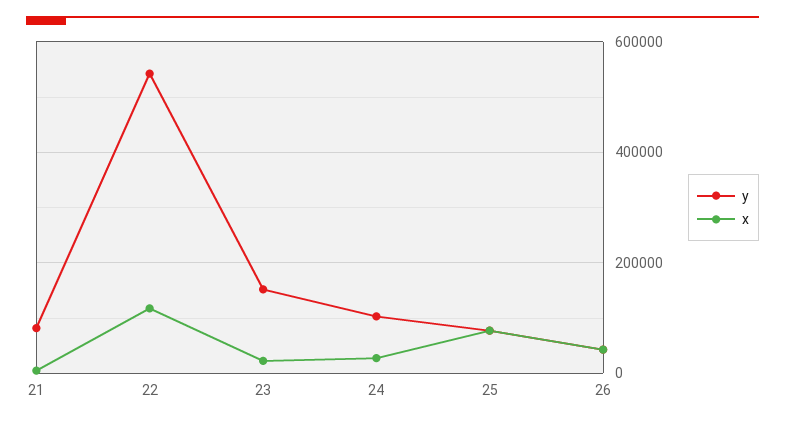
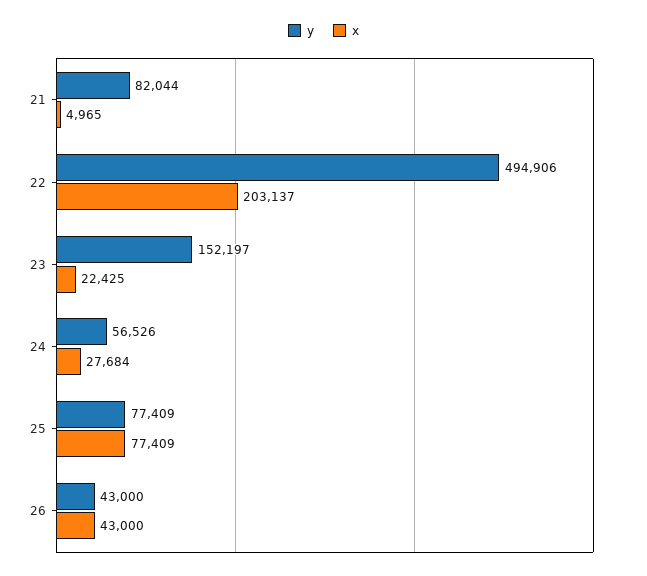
  {
    "y": {
      "21": 82044,
-     "22": 540000,
+     "22": 494906,
      "23": 152197,
-     "24": 100000,
+     "24": 56526,
      "25": 77409,
      "26": 43000
    },
    "x": {
      "21": 4965,
-     "22": 120000,
+     "22": 203137,
      "23": 22425,
      "24": 27684,
      "25": 77409,
      "26": 43000
    }
  }

